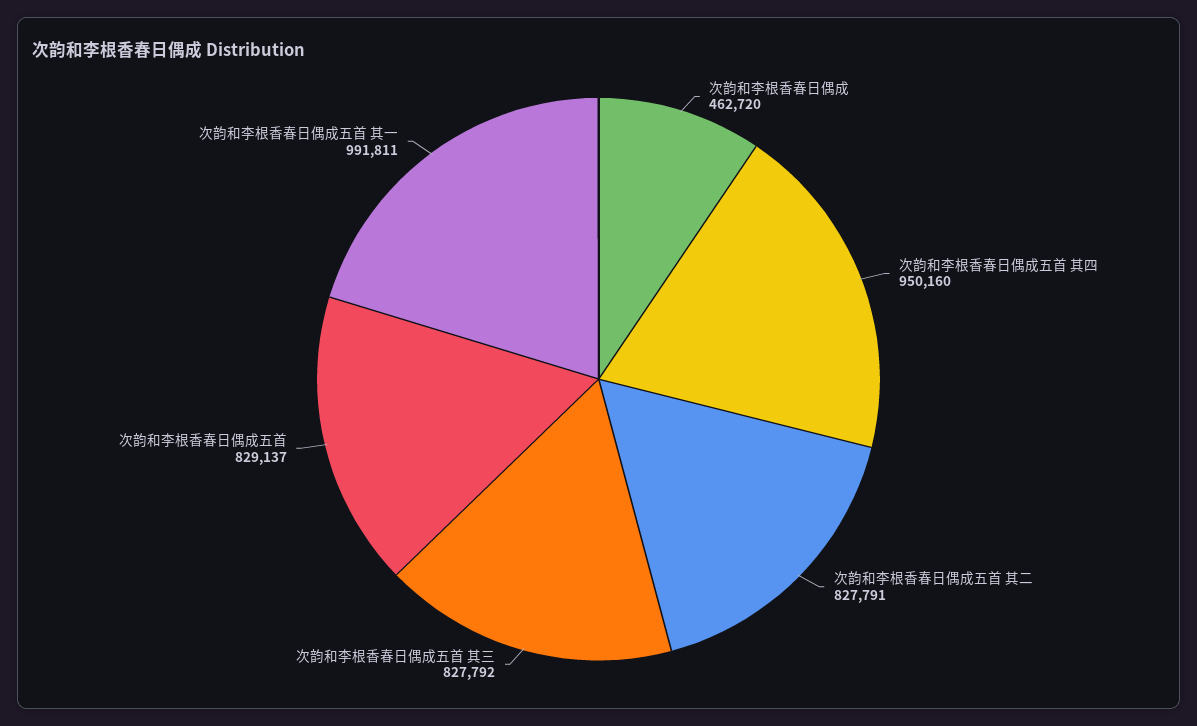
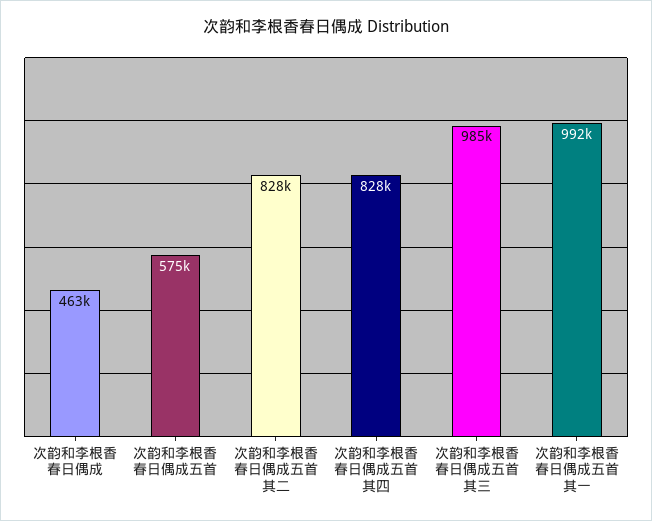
  {
    "次韵和李根香春日偶成": 462720,
-   "次韵和李根香春日偶成五首 其四": 950160,
+   "次韵和李根香春日偶成五首 其四": 828000,
    "次韵和李根香春日偶成五首 其二": 827791,
-   "次韵和李根香春日偶成五首 其三": 827792,
+   "次韵和李根香春日偶成五首 其三": 985000,
-   "次韵和李根香春日偶成五首": 829137,
+   "次韵和李根香春日偶成五首": 575000,
    "次韵和李根香春日偶成五首 其一": 991811
  }

